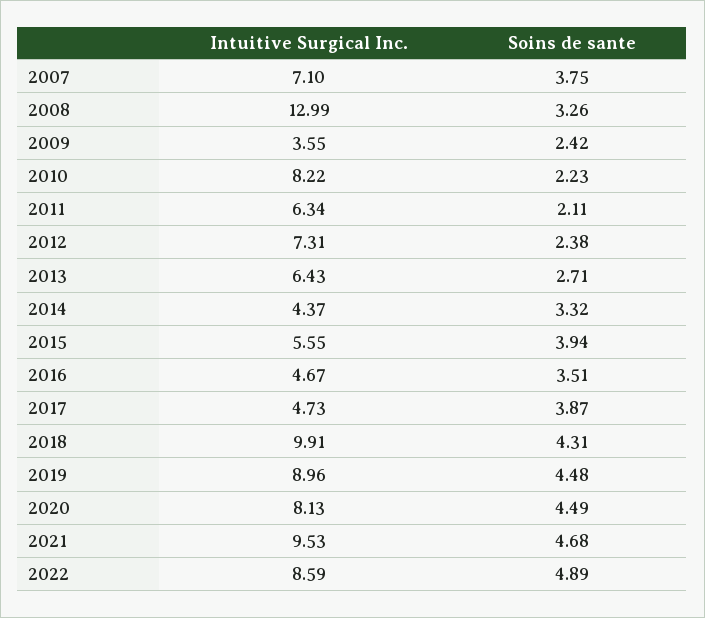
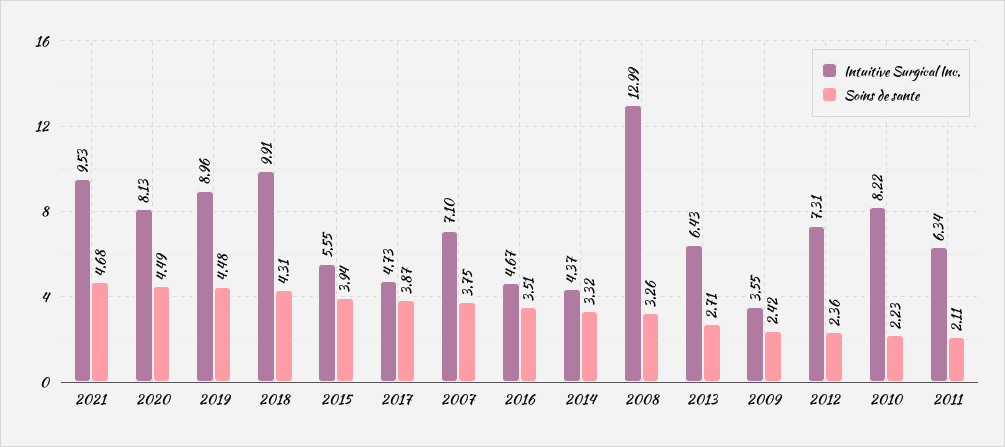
  {
    "Intuitive Surgical Inc.": {
      "2007": 7.1,
      "2008": 12.99,
      "2009": 3.55,
      "2010": 8.22,
      "2011": 6.34,
      "2012": 7.31,
      "2013": 6.43,
      "2014": 4.37,
      "2015": 5.55,
      "2016": 4.67,
      "2017": 4.73,
      "2018": 9.91,
      "2019": 8.96,
      "2020": 8.13,
-     "2021": 9.53,
+     "2021": 9.53
-     "2022": 8.59
    },
    "Soins de sante": {
      "2007": 3.75,
      "2008": 3.26,
      "2009": 2.42,
      "2010": 2.23,
      "2011": 2.11,
-     "2012": 2.38,
+     "2012": 2.36,
      "2013": 2.71,
      "2014": 3.32,
      "2015": 3.94,
      "2016": 3.51,
      "2017": 3.87,
      "2018": 4.31,
      "2019": 4.48,
      "2020": 4.49,
-     "2021": 4.68,
+     "2021": 4.68
-     "2022": 4.89
    }
  }

